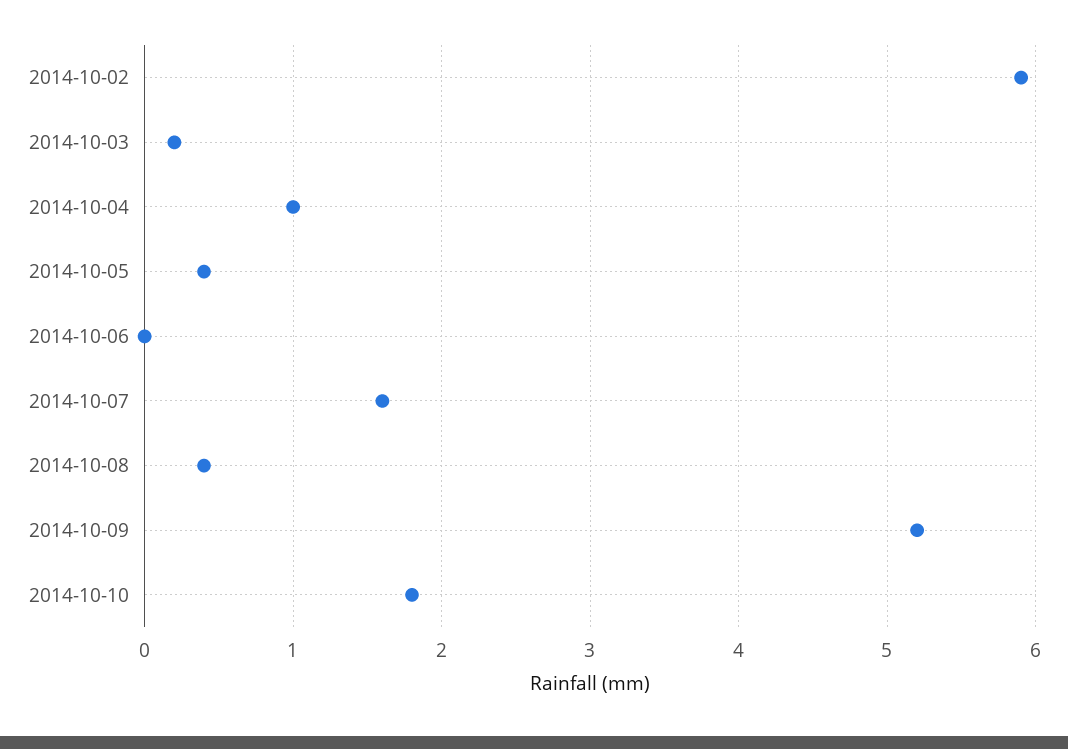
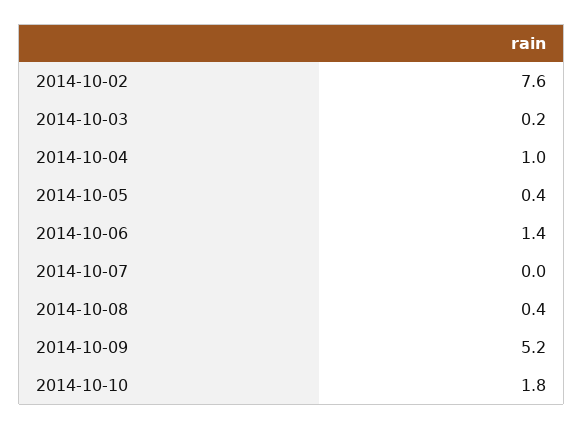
  {
-   "2014-10-02": 5.9,
+   "2014-10-02": 7.6,
    "2014-10-03": 0.2,
    "2014-10-04": 1,
    "2014-10-05": 0.4,
-   "2014-10-06": 0,
+   "2014-10-06": 1.4,
-   "2014-10-07": 1.6,
+   "2014-10-07": 0,
    "2014-10-08": 0.4,
    "2014-10-09": 5.2,
    "2014-10-10": 1.8
  }

